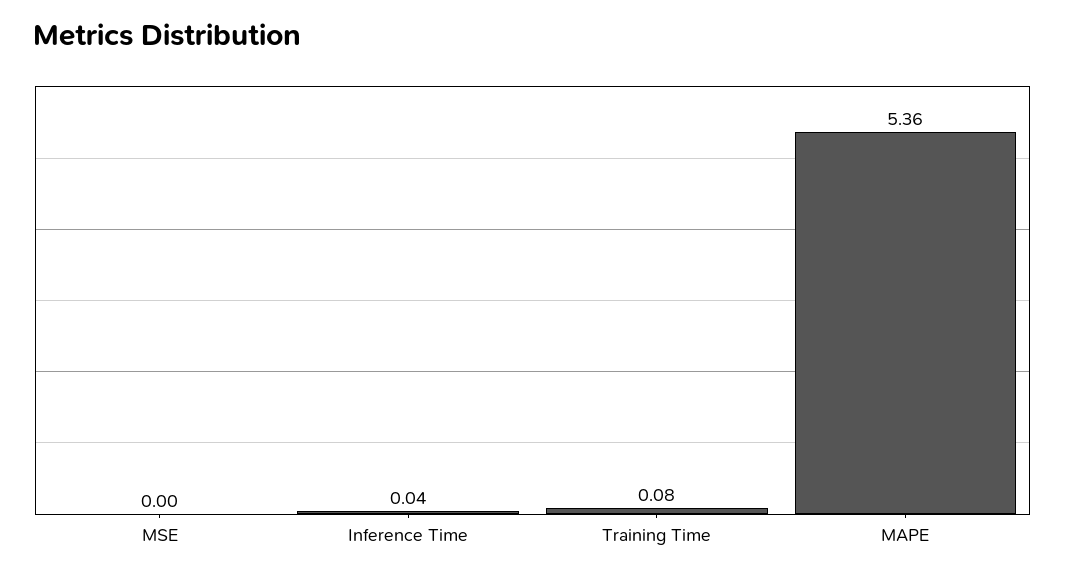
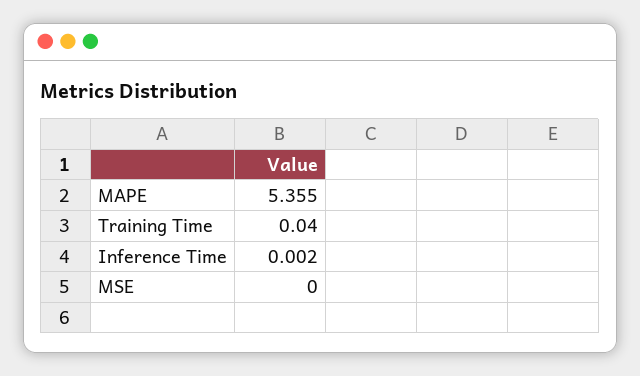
  {
    "MSE": 0,
-   "Inference Time": 0.04,
+   "Inference Time": 0.002,
-   "Training Time": 0.08,
+   "Training Time": 0.04,
    "MAPE": 5.355
  }

